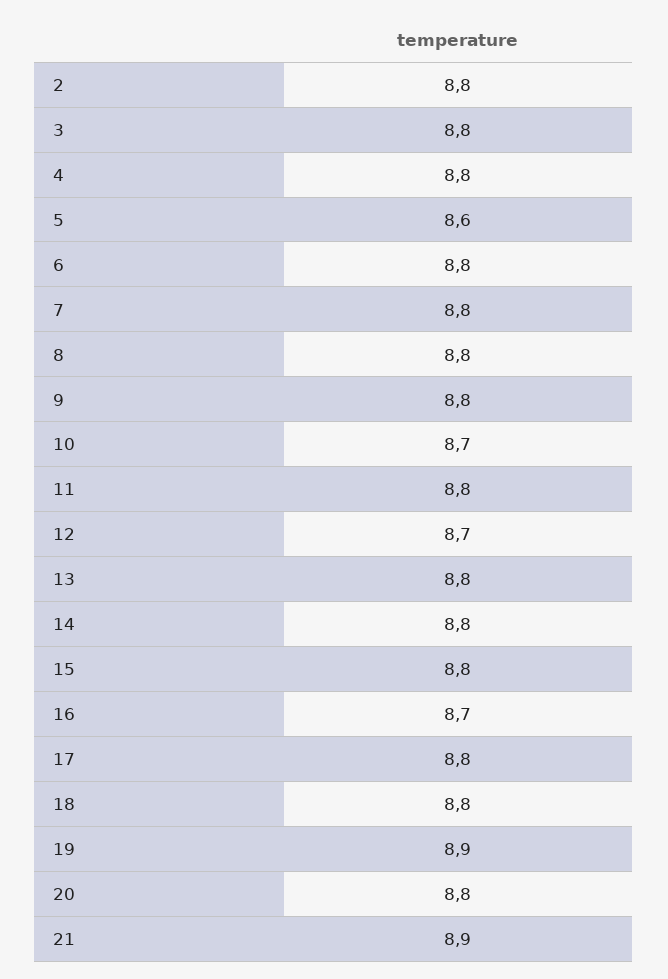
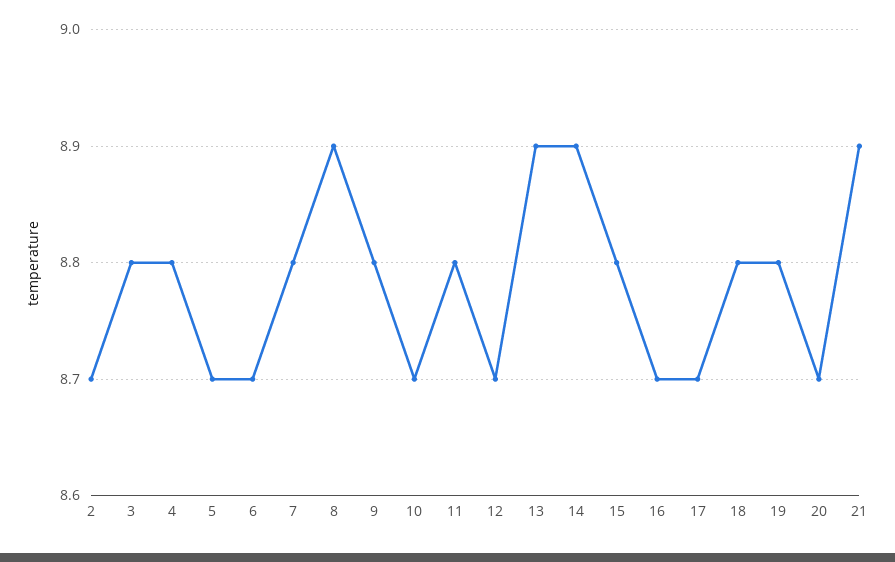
  {
-   "2": 8.8,
+   "2": 8.7,
    "3": 8.8,
    "4": 8.8,
-   "5": 8.6,
+   "5": 8.7,
-   "6": 8.8,
+   "6": 8.7,
    "7": 8.8,
-   "8": 8.8,
+   "8": 8.9,
    "9": 8.8,
    "10": 8.7,
    "11": 8.8,
    "12": 8.7,
-   "13": 8.8,
+   "13": 8.9,
-   "14": 8.8,
+   "14": 8.9,
    "15": 8.8,
    "16": 8.7,
-   "17": 8.8,
+   "17": 8.7,
    "18": 8.8,
-   "19": 8.9,
+   "19": 8.8,
-   "20": 8.8,
+   "20": 8.7,
    "21": 8.9
  }

